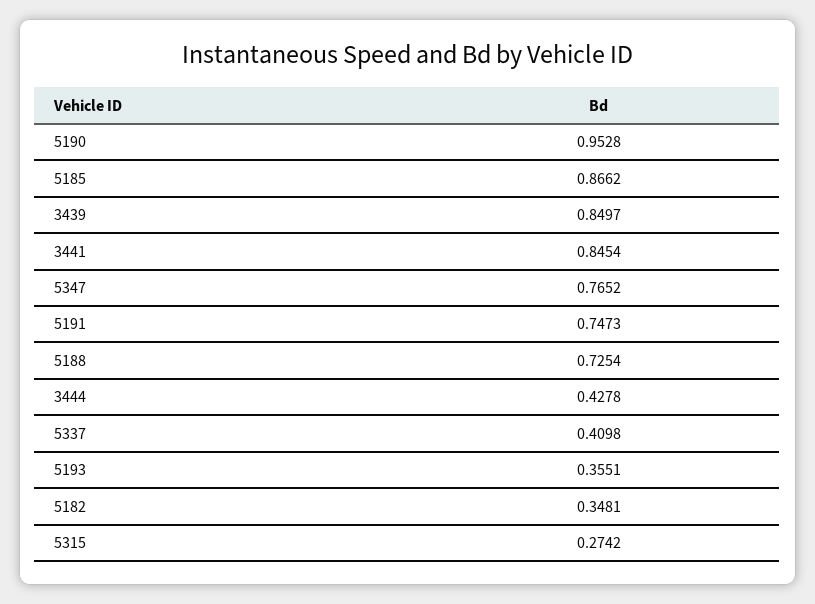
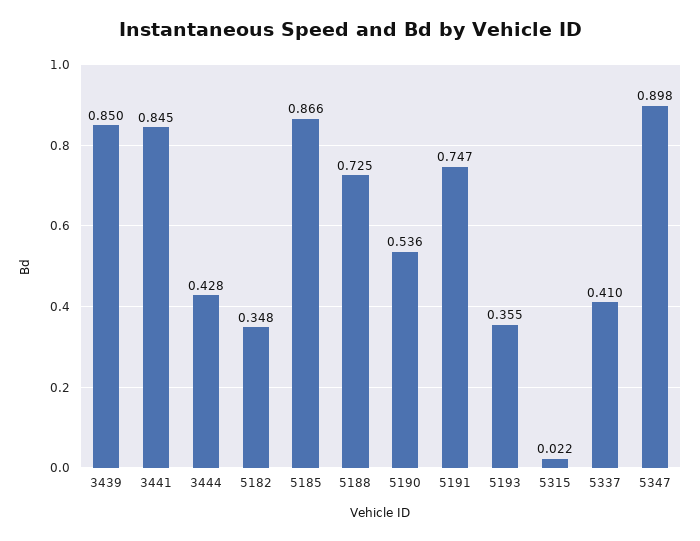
  {
-   "5190": 0.9528,
+   "5190": 0.536,
    "5185": 0.8662,
    "3439": 0.8497,
    "3441": 0.8454,
-   "5347": 0.7652,
+   "5347": 0.898,
    "5191": 0.7473,
    "5188": 0.7254,
    "3444": 0.4278,
    "5337": 0.4098,
    "5193": 0.3551,
    "5182": 0.3481,
-   "5315": 0.2742
+   "5315": 0.022
  }

